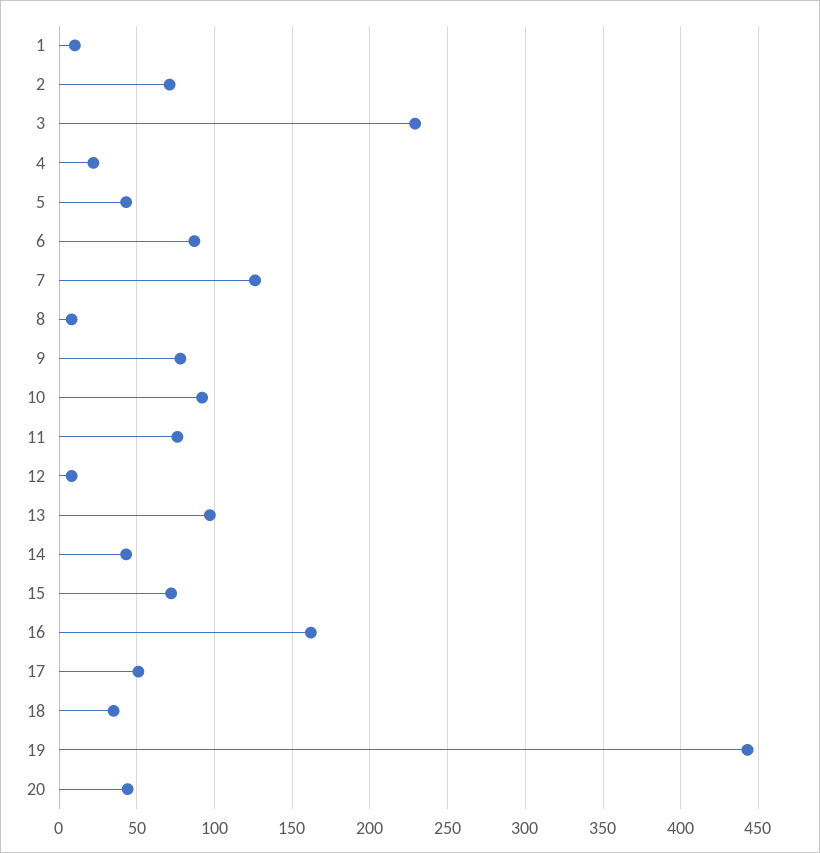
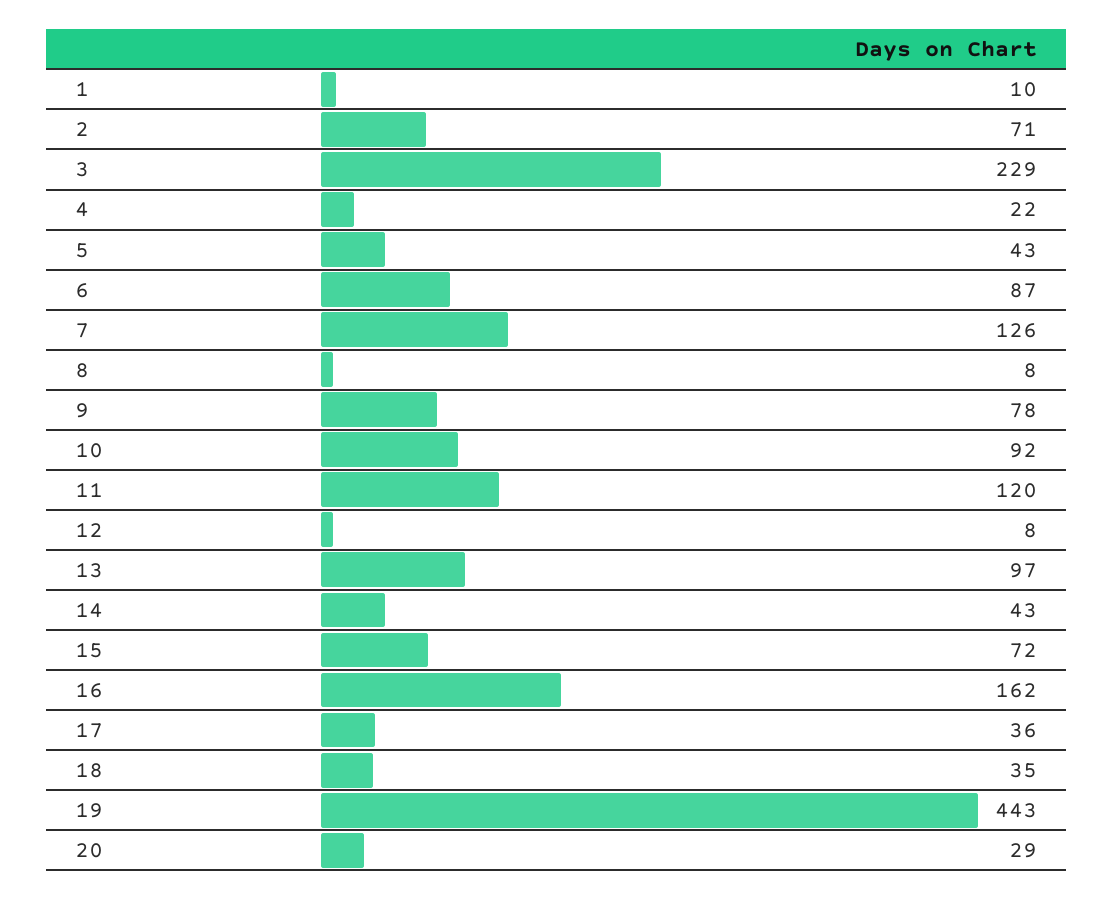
  {
    "1": 10,
    "2": 71,
    "3": 229,
    "4": 22,
    "5": 43,
    "6": 87,
    "7": 126,
    "8": 8,
    "9": 78,
    "10": 92,
-   "11": 75,
+   "11": 120,
    "12": 8,
    "13": 97,
    "14": 43,
    "15": 72,
    "16": 162,
-   "17": 50,
+   "17": 36,
    "18": 35,
    "19": 443,
-   "20": 45
+   "20": 29
  }

